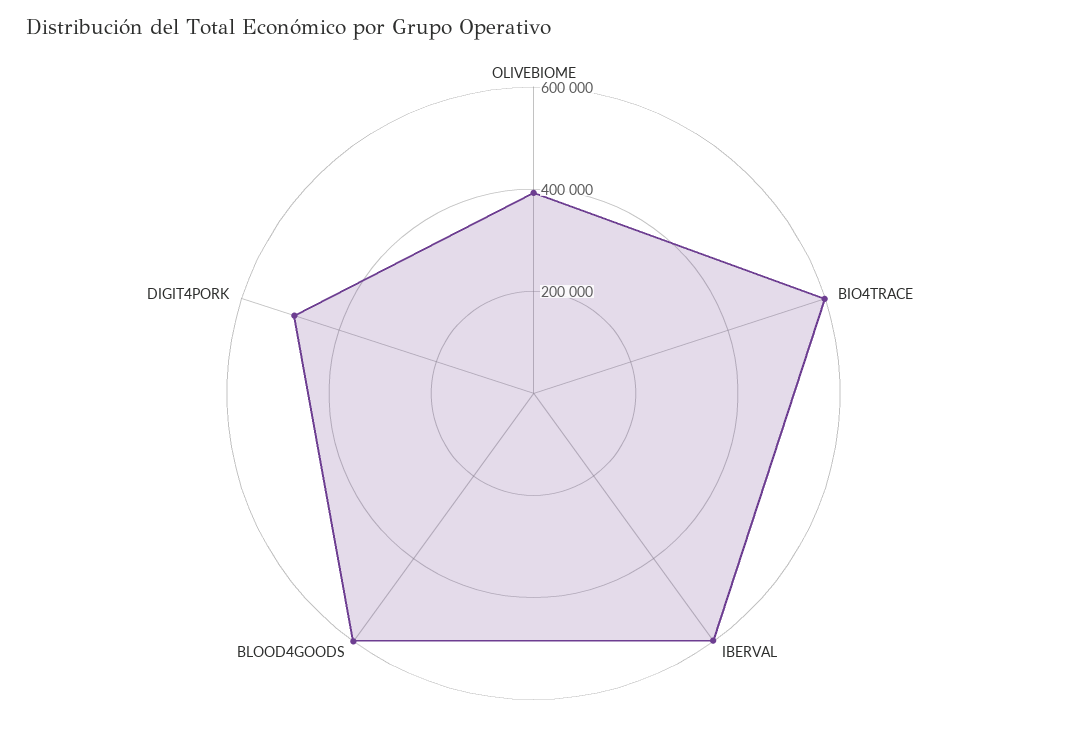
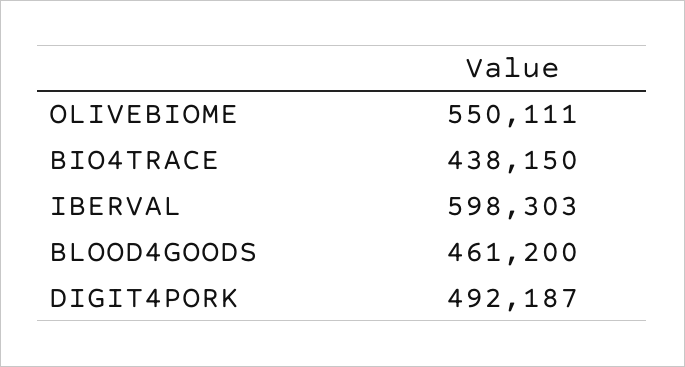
  {
-   "OLIVEBIOME": 400000,
+   "OLIVEBIOME": 550111,
-   "BIO4TRACE": 600000,
+   "BIO4TRACE": 438150,
    "IBERVAL": 598303,
-   "BLOOD4GOODS": 600000,
+   "BLOOD4GOODS": 461200,
    "DIGIT4PORK": 492187
  }

